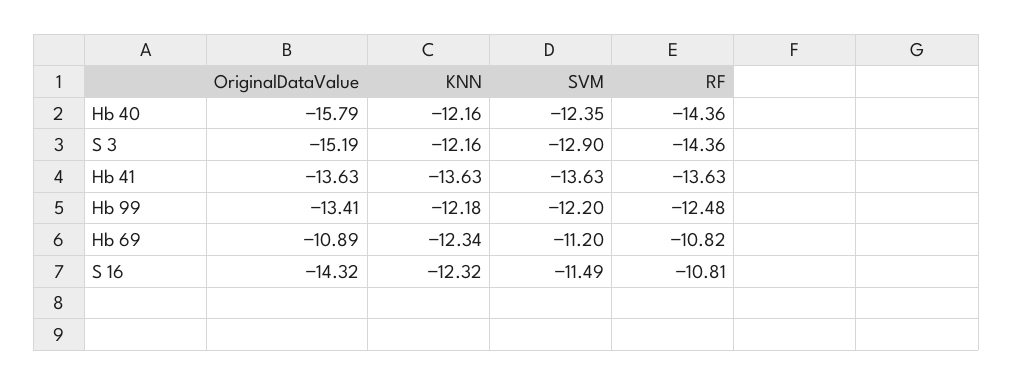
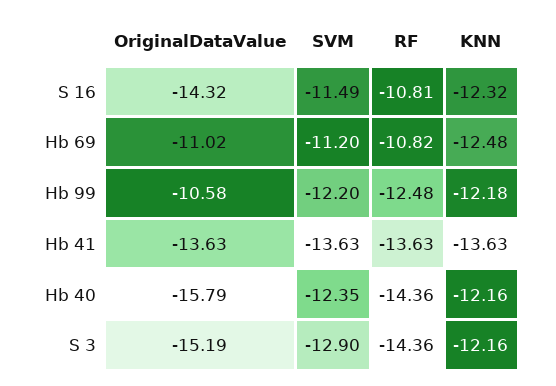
  {
    "OriginalDataValue": {
      "Hb 40": -15.79,
      "S 3": -15.19,
      "Hb 41": -13.63,
-     "Hb 99": -13.41,
+     "Hb 99": -10.58,
-     "Hb 69": -10.89,
+     "Hb 69": -11.02,
      "S 16": -14.32
    },
    "KNN": {
      "Hb 40": -12.16,
      "S 3": -12.16,
      "Hb 41": -13.63,
      "Hb 99": -12.18,
-     "Hb 69": -12.34,
+     "Hb 69": -12.48,
      "S 16": -12.32
    },
    "SVM": {
      "Hb 40": -12.35,
      "S 3": -12.9,
      "Hb 41": -13.63,
      "Hb 99": -12.2,
      "Hb 69": -11.2,
      "S 16": -11.49
    },
    "RF": {
      "Hb 40": -14.36,
      "S 3": -14.36,
      "Hb 41": -13.63,
      "Hb 99": -12.48,
      "Hb 69": -10.82,
      "S 16": -10.81
    }
  }

